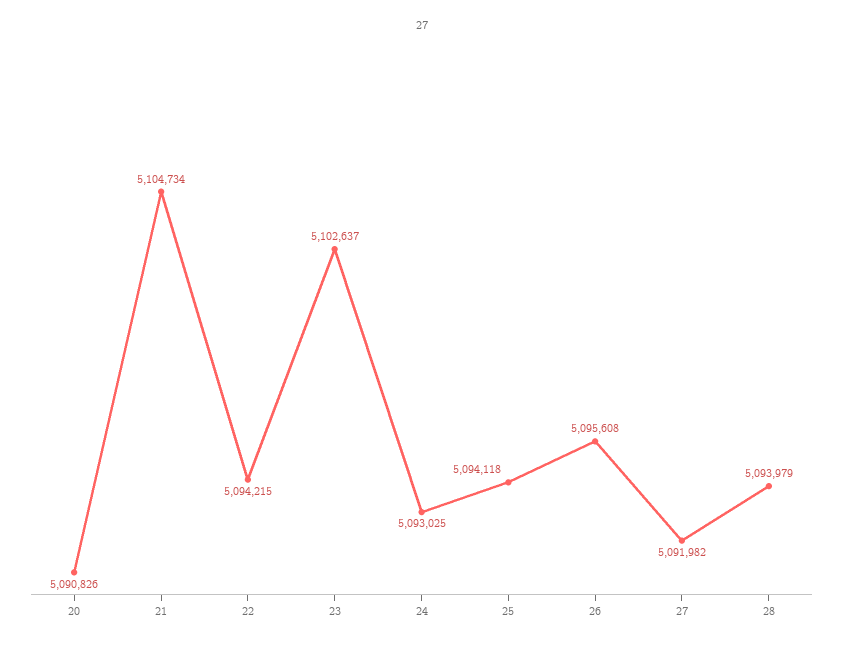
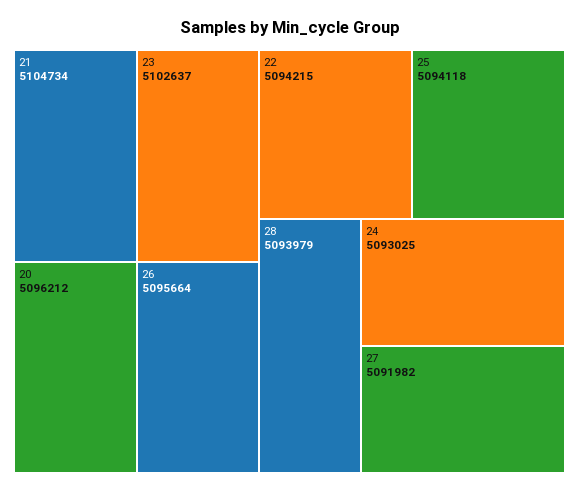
  {
-   "20": 5090826,
+   "20": 5096212,
    "21": 5104734,
    "22": 5094215,
    "23": 5102637,
    "24": 5093025,
    "25": 5094118,
-   "26": 5095608,
+   "26": 5095664,
    "27": 5091982,
    "28": 5093979
  }

